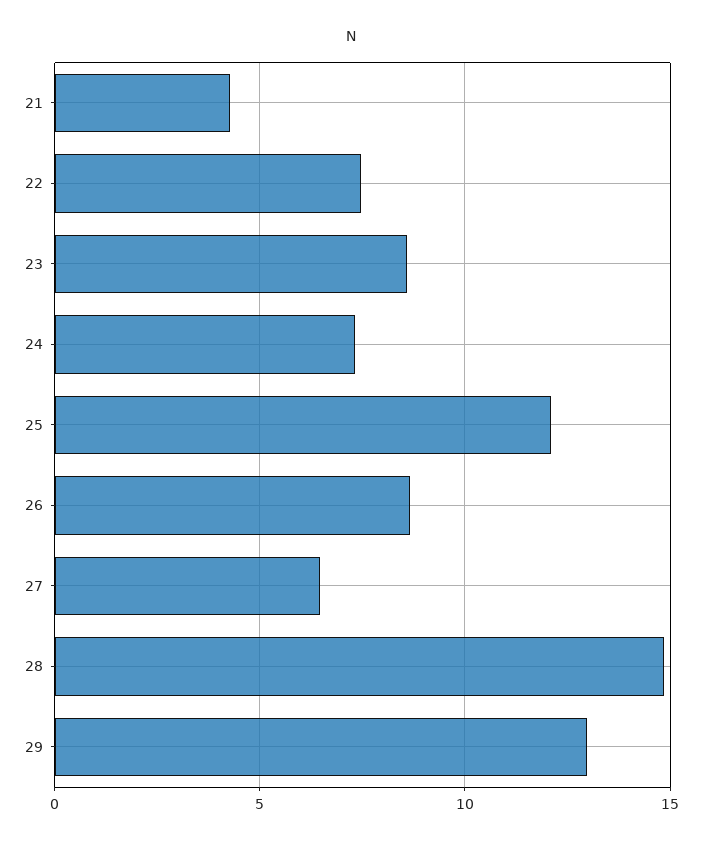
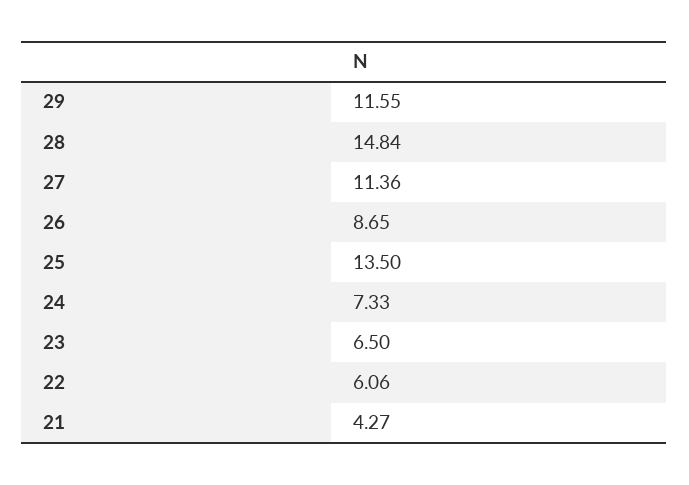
  {
    "21": 4.27,
-   "22": 7.5,
+   "22": 6.06,
-   "23": 8.5,
+   "23": 6.5,
    "24": 7.33,
-   "25": 12,
+   "25": 13.5,
    "26": 8.65,
-   "27": 6.5,
+   "27": 11.36,
    "28": 14.84,
-   "29": 13
+   "29": 11.55
  }

